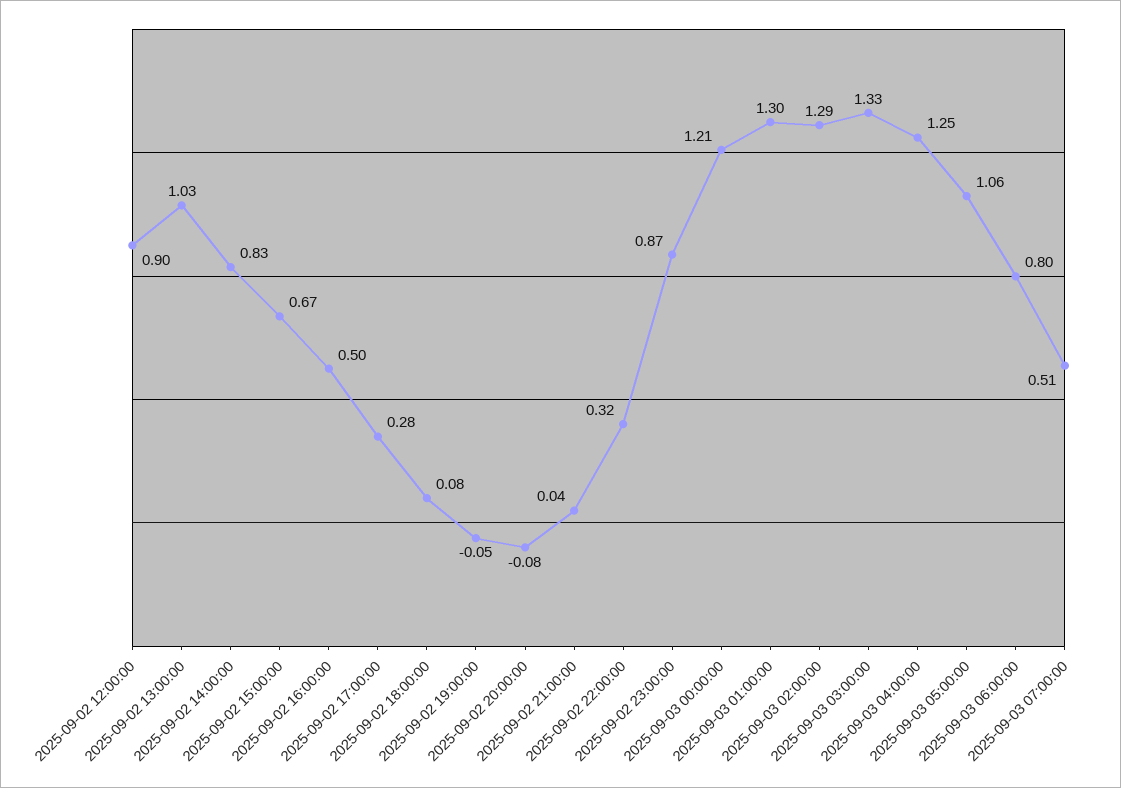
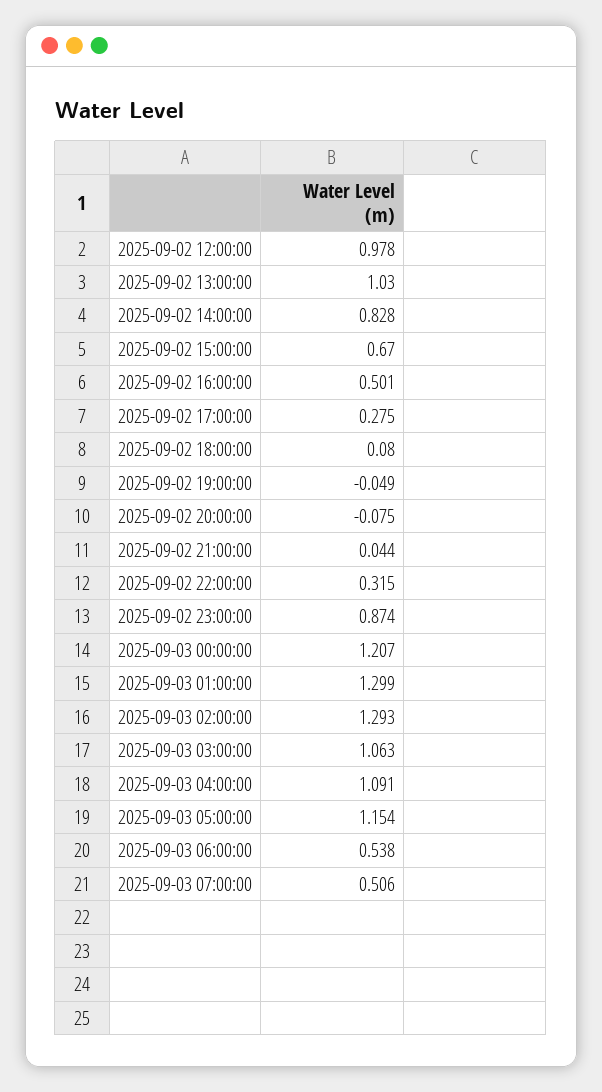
  {
-   "2025-09-02 12:00:00": 0.9,
+   "2025-09-02 12:00:00": 0.978,
    "2025-09-02 13:00:00": 1.03,
    "2025-09-02 14:00:00": 0.828,
    "2025-09-02 15:00:00": 0.67,
    "2025-09-02 16:00:00": 0.501,
    "2025-09-02 17:00:00": 0.275,
    "2025-09-02 18:00:00": 0.08,
    "2025-09-02 19:00:00": -0.049,
    "2025-09-02 20:00:00": -0.075,
    "2025-09-02 21:00:00": 0.044,
    "2025-09-02 22:00:00": 0.315,
    "2025-09-02 23:00:00": 0.874,
    "2025-09-03 00:00:00": 1.207,
    "2025-09-03 01:00:00": 1.299,
    "2025-09-03 02:00:00": 1.293,
-   "2025-09-03 03:00:00": 1.33,
+   "2025-09-03 03:00:00": 1.063,
-   "2025-09-03 04:00:00": 1.25,
+   "2025-09-03 04:00:00": 1.091,
-   "2025-09-03 05:00:00": 1.06,
+   "2025-09-03 05:00:00": 1.154,
-   "2025-09-03 06:00:00": 0.8,
+   "2025-09-03 06:00:00": 0.538,
    "2025-09-03 07:00:00": 0.506
  }

